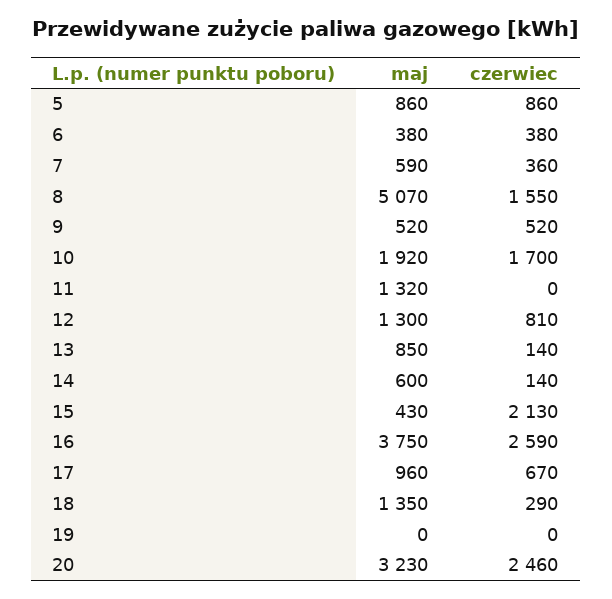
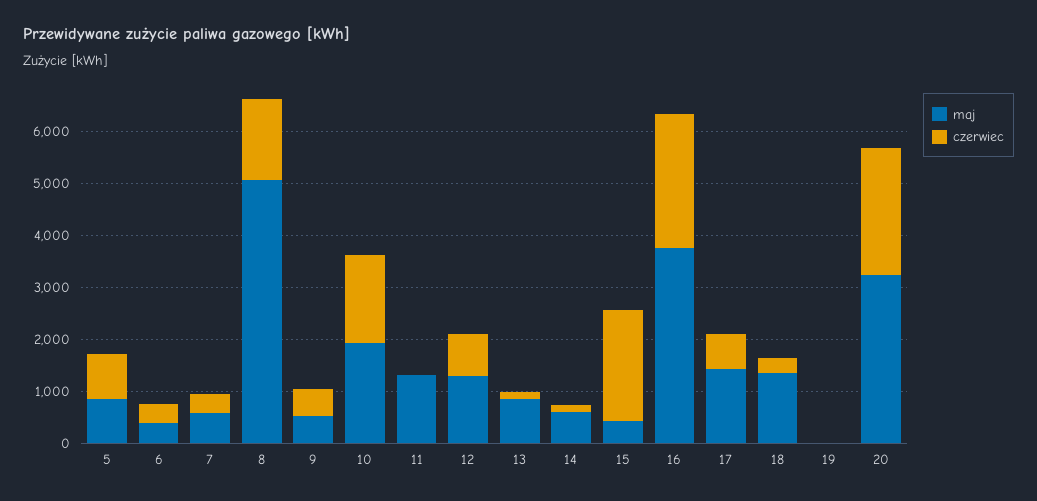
  {
    "maj": {
      "5": 860,
      "6": 380,
      "7": 590,
      "8": 5070,
      "9": 520,
      "10": 1920,
      "11": 1320,
      "12": 1300,
      "13": 850,
      "14": 600,
      "15": 430,
      "16": 3750,
-     "17": 960,
+     "17": 1400,
      "18": 1350,
      "19": 0,
      "20": 3230
    },
    "czerwiec": {
      "5": 860,
      "6": 380,
      "7": 360,
      "8": 1550,
      "9": 520,
      "10": 1700,
      "11": 0,
      "12": 810,
      "13": 140,
      "14": 140,
      "15": 2130,
      "16": 2590,
      "17": 670,
      "18": 290,
      "19": 0,
      "20": 2460
    }
  }

